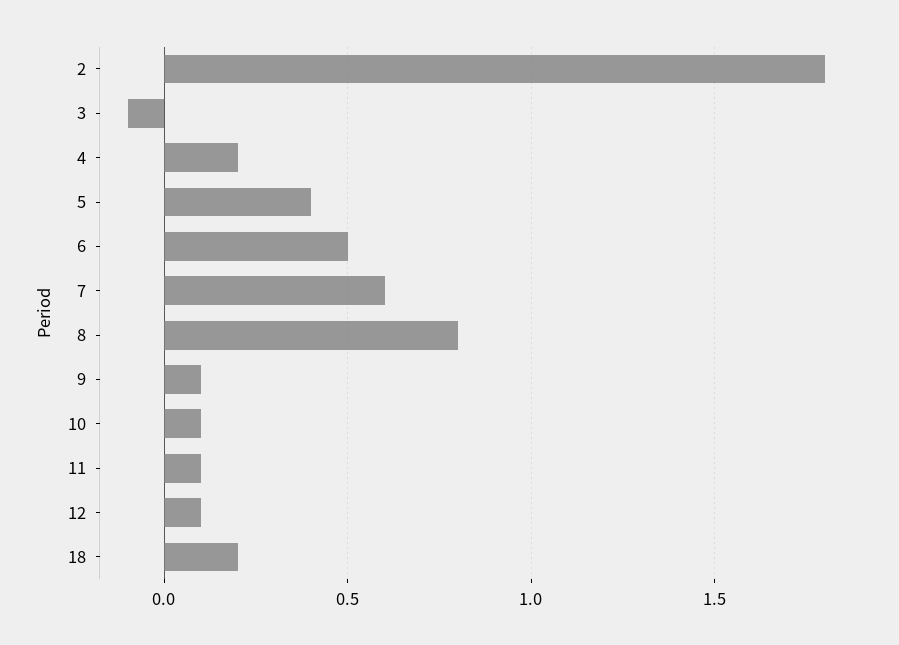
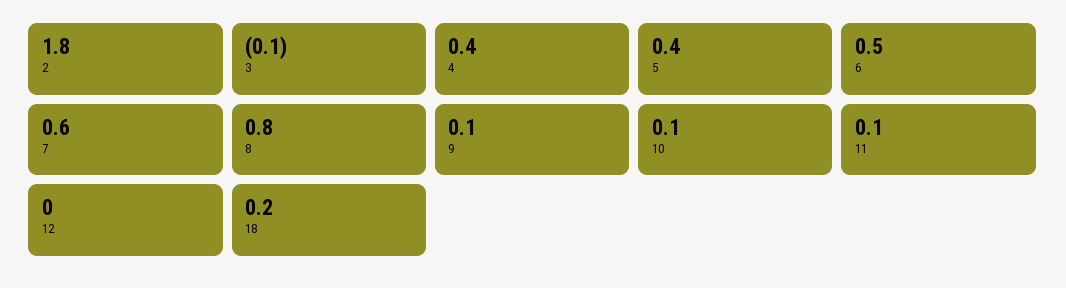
  {
    "2": 1.8,
    "3": -0.1,
-   "4": 0.2,
+   "4": 0.4,
    "5": 0.4,
    "6": 0.5,
    "7": 0.6,
    "8": 0.8,
    "9": 0.1,
    "10": 0.1,
    "11": 0.1,
-   "12": 0.1,
+   "12": 0,
    "18": 0.2
  }

